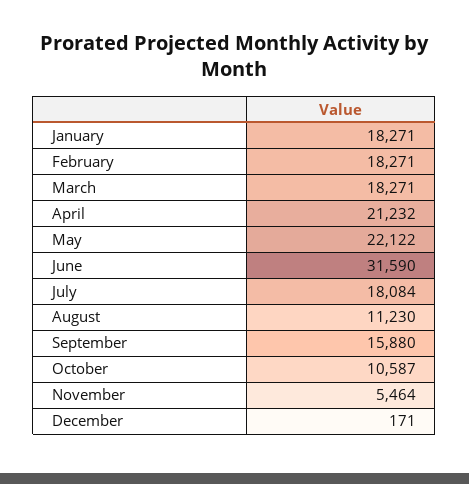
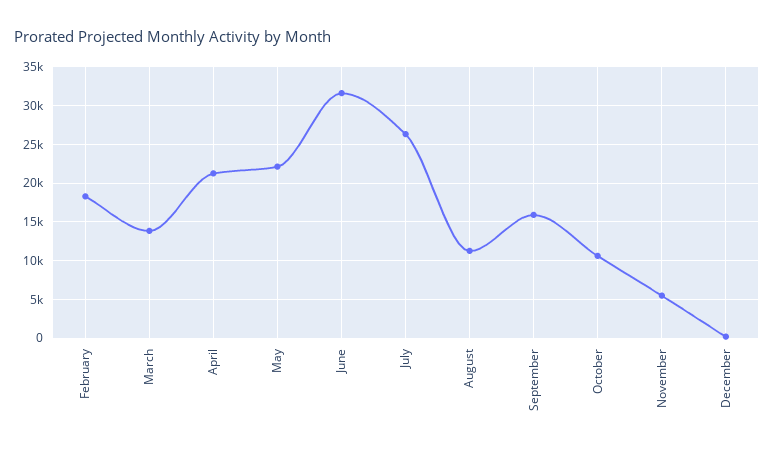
  {
-   "January": 18271,
    "February": 18271,
-   "March": 18271,
+   "March": 14000,
    "April": 21232,
    "May": 22122,
    "June": 31590,
-   "July": 18084,
+   "July": 26000,
    "August": 11230,
    "September": 15880,
    "October": 10587,
    "November": 5464,
    "December": 171
  }

